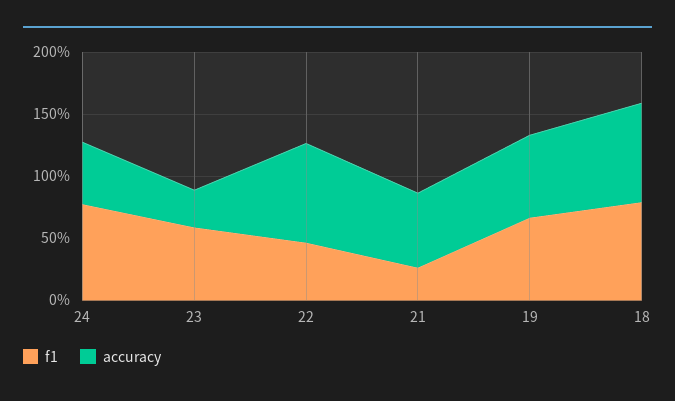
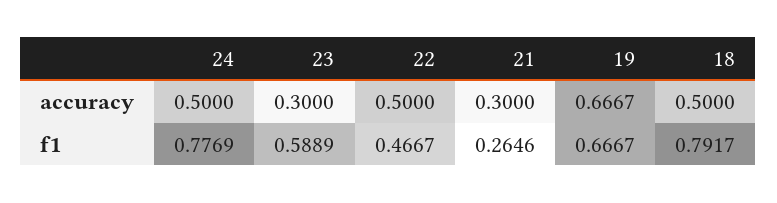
  {
    "f1": {
      "24": 0.7769,
      "23": 0.5889,
      "22": 0.4667,
      "21": 0.2646,
      "19": 0.6667,
      "18": 0.7917
    },
    "accuracy": {
      "24": 0.5,
      "23": 0.3,
-     "22": 0.8,
+     "22": 0.5,
-     "21": 0.6,
+     "21": 0.3,
      "19": 0.6667,
-     "18": 0.8
+     "18": 0.5
    }
  }

